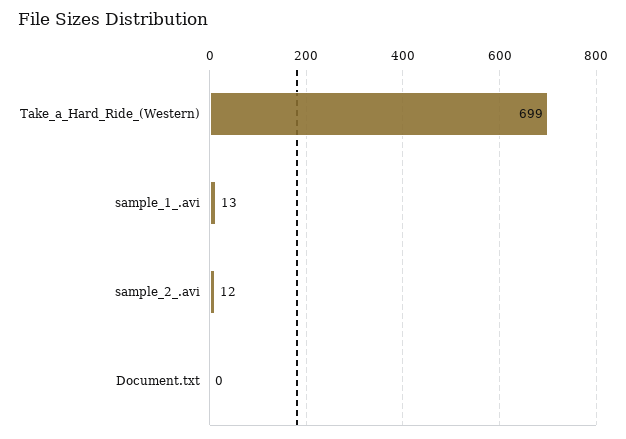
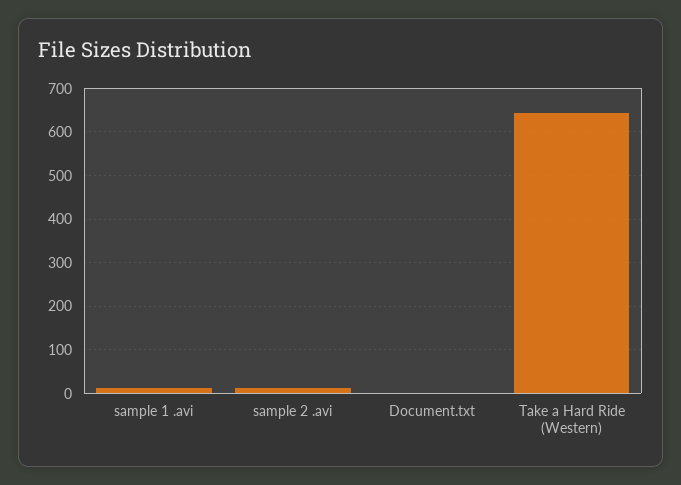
  {
-   "Take_a_Hard_Ride_(Western)": 699,
+   "Take_a_Hard_Ride_(Western)": 640,
    "sample_1_.avi": 13,
    "sample_2_.avi": 12,
    "Document.txt": 0
  }

